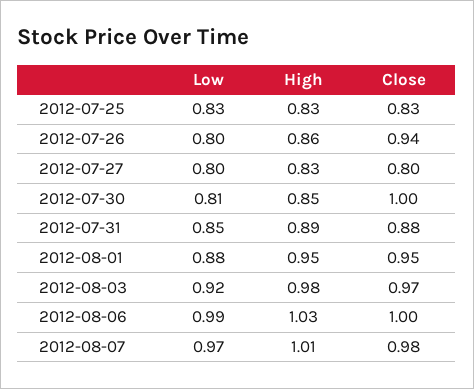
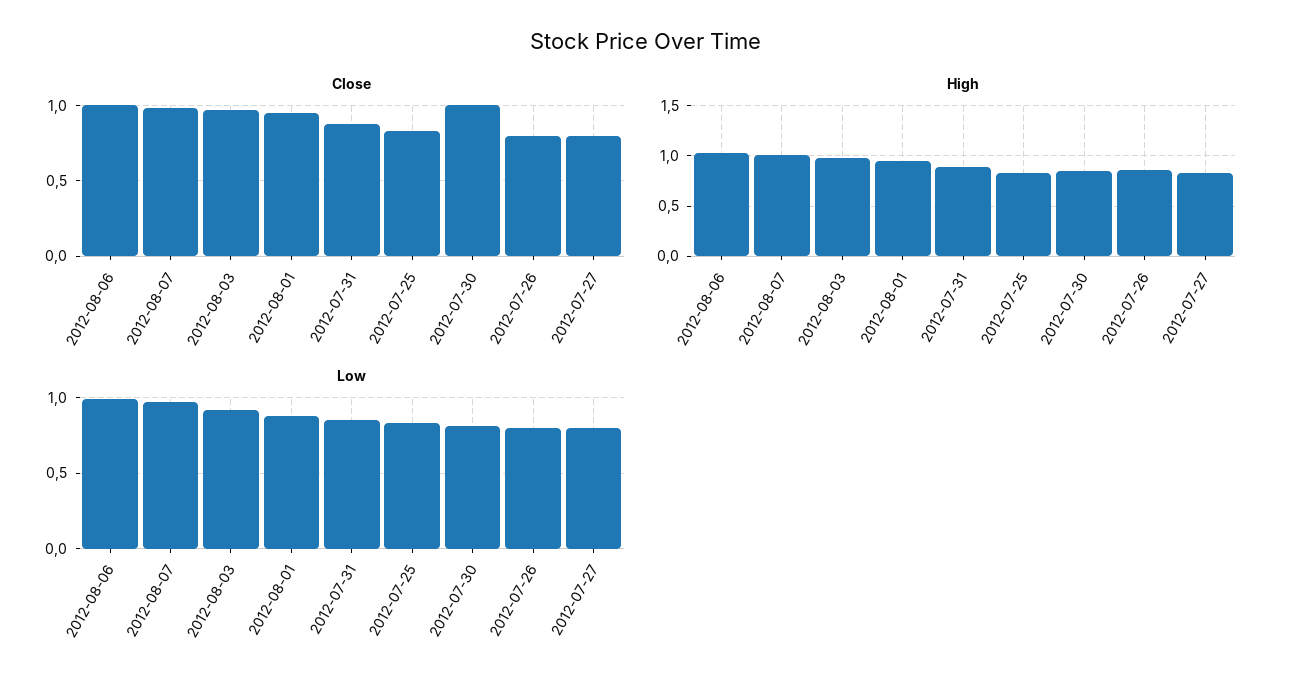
  {
    "Low": {
      "2012-07-25": 0.83,
      "2012-07-26": 0.8,
      "2012-07-27": 0.8,
      "2012-07-30": 0.81,
      "2012-07-31": 0.85,
      "2012-08-01": 0.88,
      "2012-08-03": 0.92,
      "2012-08-06": 0.99,
      "2012-08-07": 0.97
    },
    "High": {
      "2012-07-25": 0.83,
      "2012-07-26": 0.86,
      "2012-07-27": 0.83,
      "2012-07-30": 0.85,
      "2012-07-31": 0.89,
      "2012-08-01": 0.95,
      "2012-08-03": 0.98,
      "2012-08-06": 1.03,
      "2012-08-07": 1.01
    },
    "Close": {
      "2012-07-25": 0.83,
-     "2012-07-26": 0.94,
+     "2012-07-26": 0.8,
      "2012-07-27": 0.8,
      "2012-07-30": 1,
      "2012-07-31": 0.88,
      "2012-08-01": 0.95,
      "2012-08-03": 0.97,
      "2012-08-06": 1,
      "2012-08-07": 0.98
    }
  }

